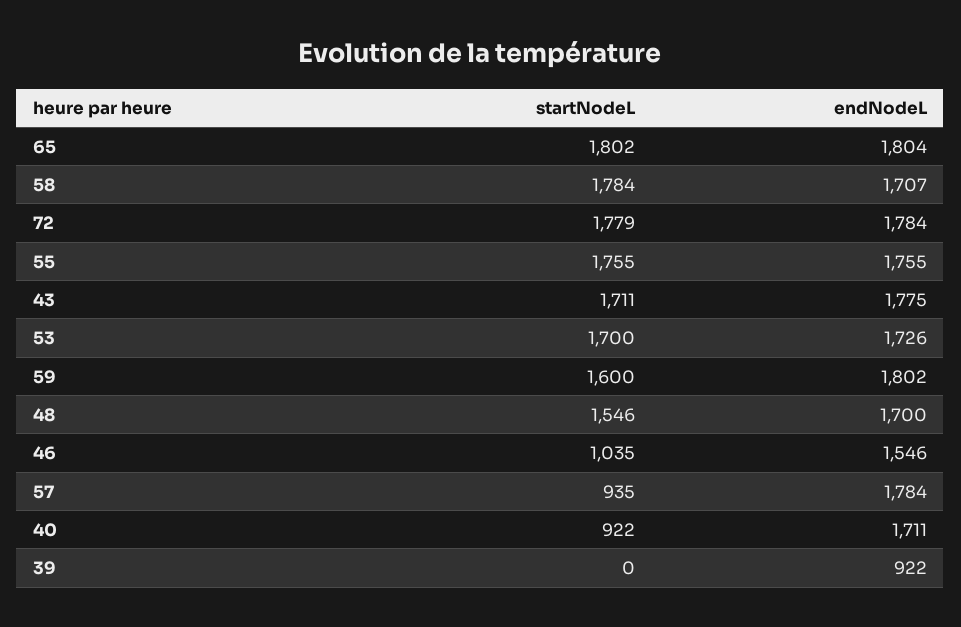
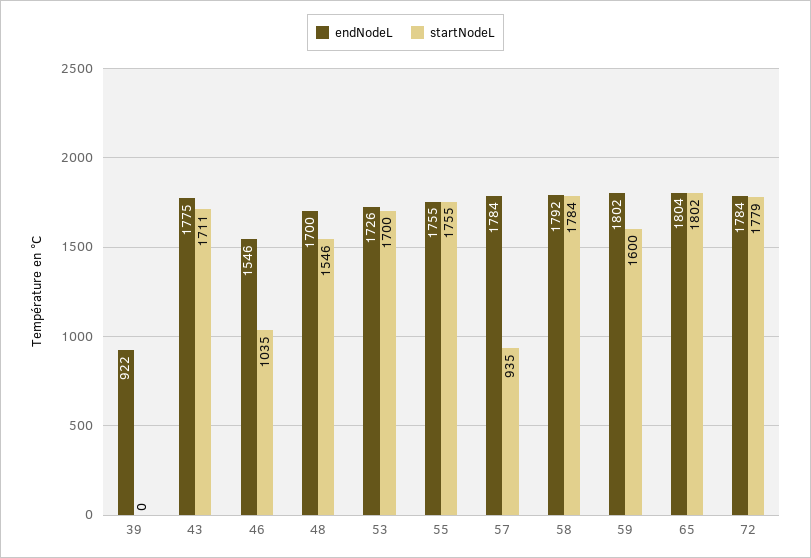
  {
    "startNodeL": {
      "65": 1802,
      "58": 1784,
      "72": 1779,
      "55": 1755,
      "43": 1711,
      "53": 1700,
      "59": 1600,
      "48": 1546,
      "46": 1035,
      "57": 935,
-     "40": 922,
      "39": 0
    },
    "endNodeL": {
      "65": 1804,
-     "58": 1707,
+     "58": 1792,
      "72": 1784,
      "55": 1755,
      "43": 1775,
      "53": 1726,
      "59": 1802,
      "48": 1700,
      "46": 1546,
      "57": 1784,
-     "40": 1711,
      "39": 922
    }
  }

